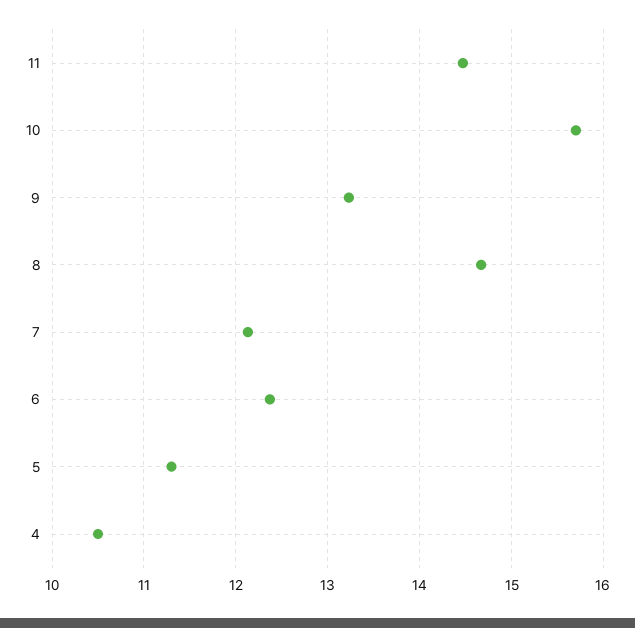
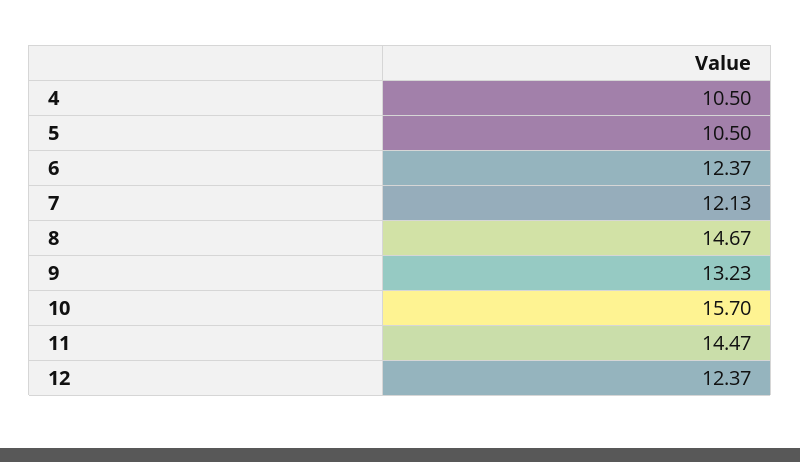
  {
    "11": 14.47,
    "10": 15.7,
    "9": 13.23,
    "8": 14.67,
    "7": 12.13,
    "6": 12.37,
-   "5": 11.3,
+   "5": 10.5,
-   "4": 10.5
+   "4": 10.5,
+   "12": 12.37
  }

